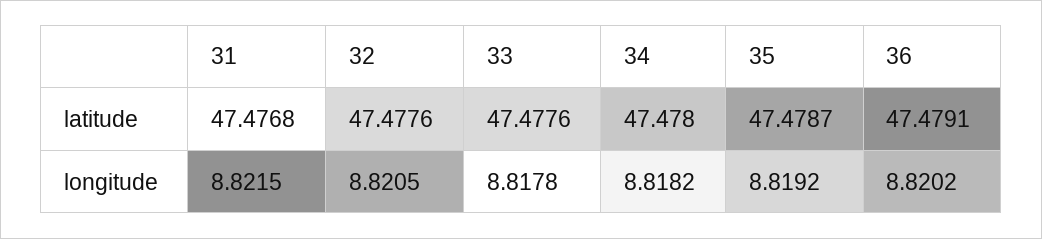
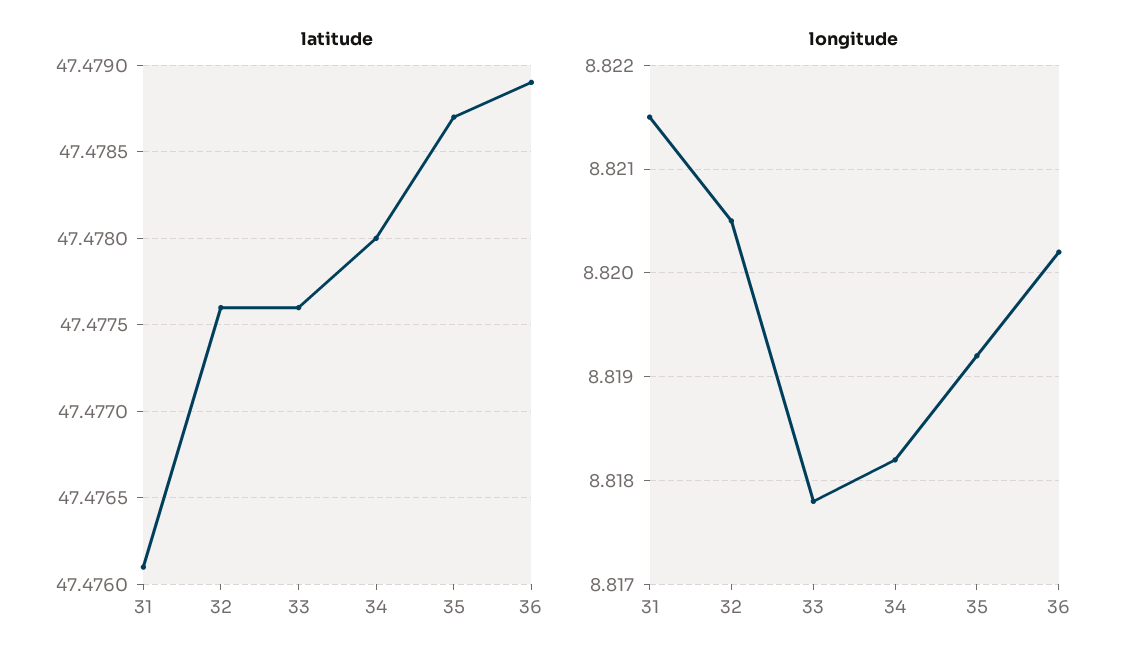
  {
    "latitude": {
-     "31": 47.4768,
+     "31": 47.4761,
      "32": 47.4776,
      "33": 47.4776,
      "34": 47.478,
      "35": 47.4787,
-     "36": 47.4791
+     "36": 47.4789
    },
    "longitude": {
      "31": 8.8215,
      "32": 8.8205,
      "33": 8.8178,
      "34": 8.8182,
      "35": 8.8192,
      "36": 8.8202
    }
  }

